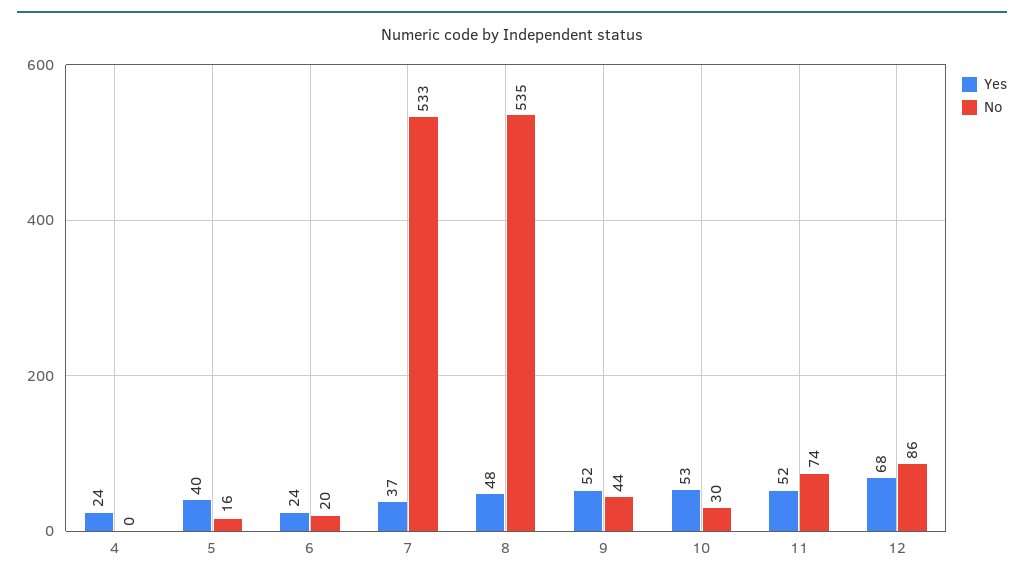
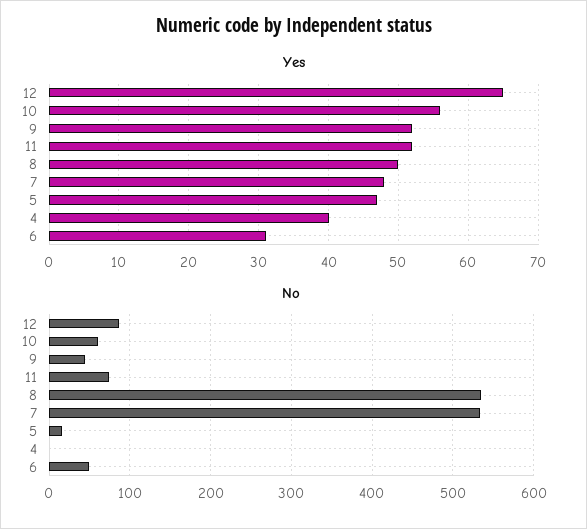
  {
    "Yes": {
-     "4": 24,
+     "4": 40,
-     "5": 40,
+     "5": 47,
-     "6": 24,
+     "6": 31,
-     "7": 37,
+     "7": 48,
-     "8": 48,
+     "8": 50,
      "9": 52,
-     "10": 53,
+     "10": 56,
      "11": 52,
-     "12": 68
+     "12": 65
    },
    "No": {
      "4": 0,
      "5": 16,
-     "6": 20,
+     "6": 50,
      "7": 533,
      "8": 535,
      "9": 44,
-     "10": 30,
+     "10": 60,
      "11": 74,
      "12": 86
    }
  }

